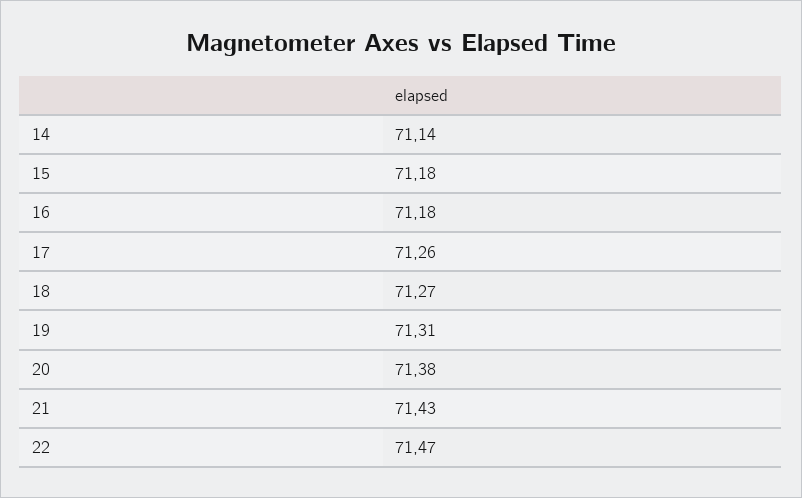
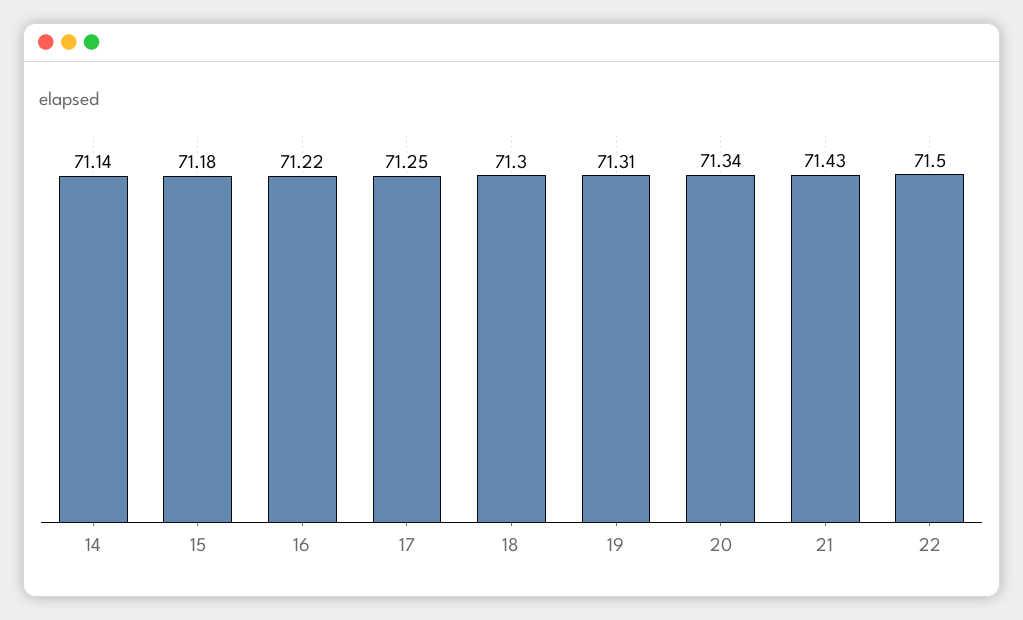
  {
    "14": 71.14,
    "15": 71.18,
-   "16": 71.18,
+   "16": 71.22,
-   "17": 71.26,
+   "17": 71.25,
-   "18": 71.27,
+   "18": 71.3,
    "19": 71.31,
-   "20": 71.38,
+   "20": 71.34,
    "21": 71.43,
-   "22": 71.47
+   "22": 71.5
  }

